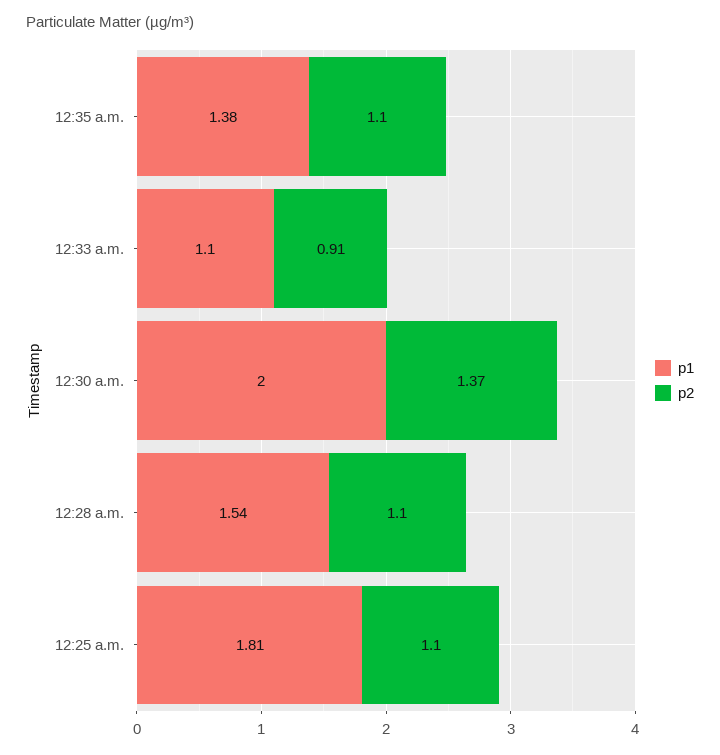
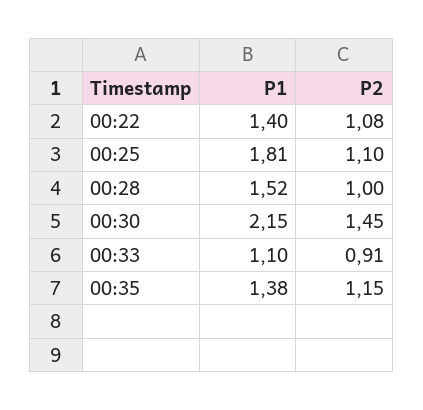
  {
    "p1": {
      "12:35 a.m.": 1.38,
      "12:33 a.m.": 1.1,
-     "12:30 a.m.": 2,
+     "12:30 a.m.": 2.15,
-     "12:28 a.m.": 1.54,
+     "12:28 a.m.": 1.52,
-     "12:25 a.m.": 1.81
+     "12:25 a.m.": 1.81,
+     "00:22": 1.4
    },
    "p2": {
-     "12:35 a.m.": 1.1,
+     "12:35 a.m.": 1.15,
      "12:33 a.m.": 0.91,
-     "12:30 a.m.": 1.37,
+     "12:30 a.m.": 1.45,
-     "12:28 a.m.": 1.1,
+     "12:28 a.m.": 1,
-     "12:25 a.m.": 1.1
+     "12:25 a.m.": 1.1,
+     "00:22": 1.08
    }
  }

